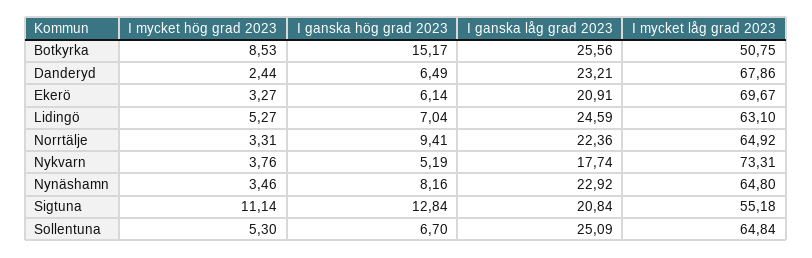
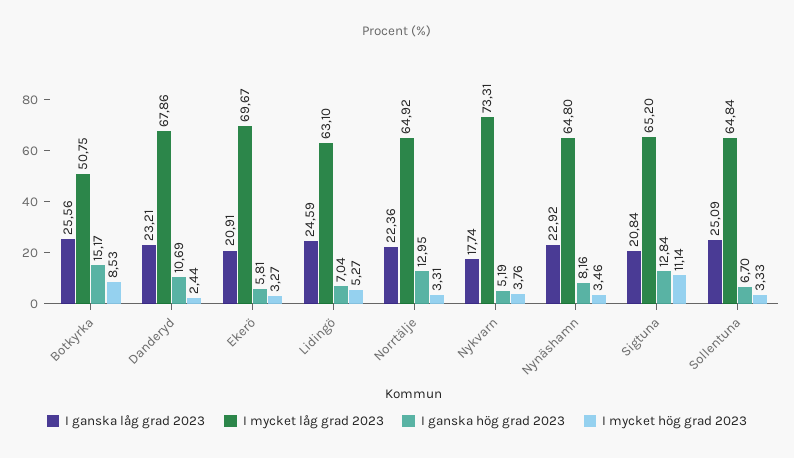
  {
    "I mycket hög grad 2023": {
      "Botkyrka": 8.53,
      "Danderyd": 2.44,
      "Ekerö": 3.27,
      "Lidingö": 5.27,
      "Norrtälje": 3.31,
      "Nykvarn": 3.76,
      "Nynäshamn": 3.46,
      "Sigtuna": 11.14,
-     "Sollentuna": 5.3
+     "Sollentuna": 3.33
    },
    "I ganska hög grad 2023": {
      "Botkyrka": 15.17,
-     "Danderyd": 6.49,
+     "Danderyd": 10.69,
-     "Ekerö": 6.14,
+     "Ekerö": 5.81,
      "Lidingö": 7.04,
-     "Norrtälje": 9.41,
+     "Norrtälje": 12.95,
      "Nykvarn": 5.19,
      "Nynäshamn": 8.16,
      "Sigtuna": 12.84,
      "Sollentuna": 6.7
    },
    "I ganska låg grad 2023": {
      "Botkyrka": 25.56,
      "Danderyd": 23.21,
      "Ekerö": 20.91,
      "Lidingö": 24.59,
      "Norrtälje": 22.36,
      "Nykvarn": 17.74,
      "Nynäshamn": 22.92,
      "Sigtuna": 20.84,
      "Sollentuna": 25.09
    },
    "I mycket låg grad 2023": {
      "Botkyrka": 50.75,
      "Danderyd": 67.86,
      "Ekerö": 69.67,
      "Lidingö": 63.1,
      "Norrtälje": 64.92,
      "Nykvarn": 73.31,
      "Nynäshamn": 64.8,
-     "Sigtuna": 55.18,
+     "Sigtuna": 65.2,
      "Sollentuna": 64.84
    }
  }

